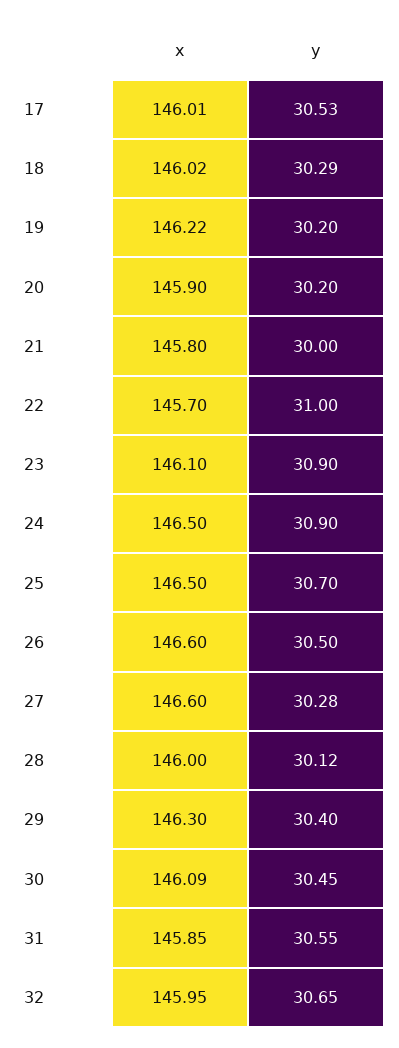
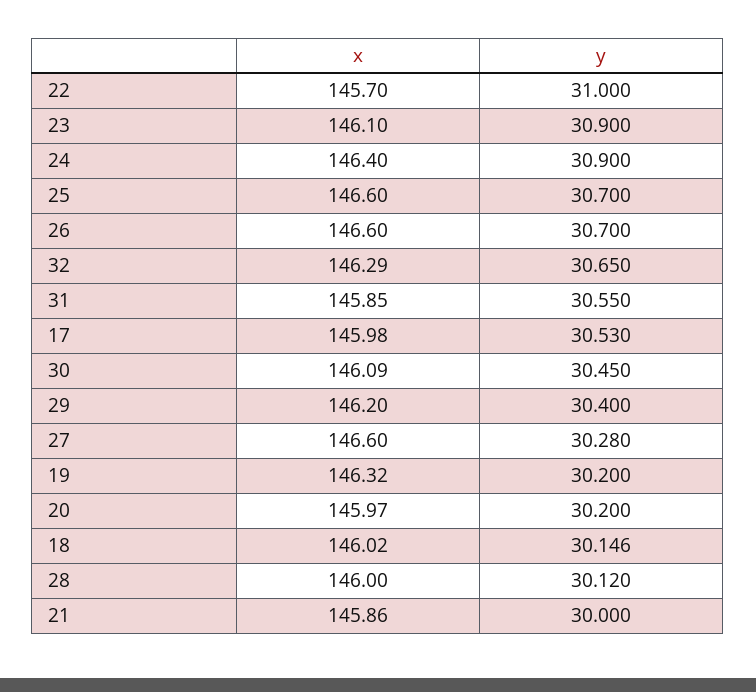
  {
    "x": {
-     "17": 146.01,
+     "17": 145.98,
      "18": 146.02,
-     "19": 146.22,
+     "19": 146.32,
-     "20": 145.9,
+     "20": 145.97,
-     "21": 145.8,
+     "21": 145.86,
      "22": 145.7,
      "23": 146.1,
-     "24": 146.5,
+     "24": 146.4,
-     "25": 146.5,
+     "25": 146.6,
      "26": 146.6,
      "27": 146.6,
      "28": 146,
-     "29": 146.3,
+     "29": 146.2,
      "30": 146.09,
      "31": 145.85,
-     "32": 145.95
+     "32": 146.29
    },
    "y": {
      "17": 30.53,
-     "18": 30.29,
+     "18": 30.146,
      "19": 30.2,
      "20": 30.2,
      "21": 30,
      "22": 31,
      "23": 30.9,
      "24": 30.9,
      "25": 30.7,
-     "26": 30.5,
+     "26": 30.7,
      "27": 30.28,
      "28": 30.12,
      "29": 30.4,
      "30": 30.45,
      "31": 30.55,
      "32": 30.65
    }
  }

